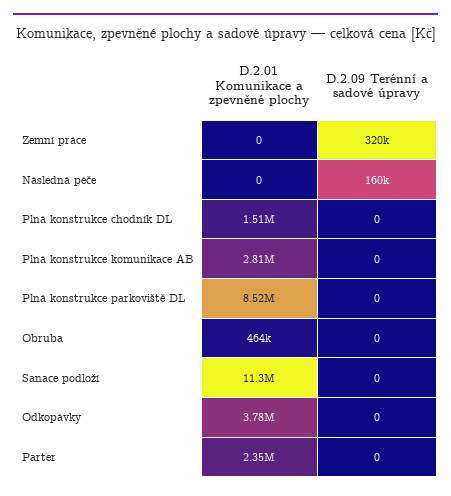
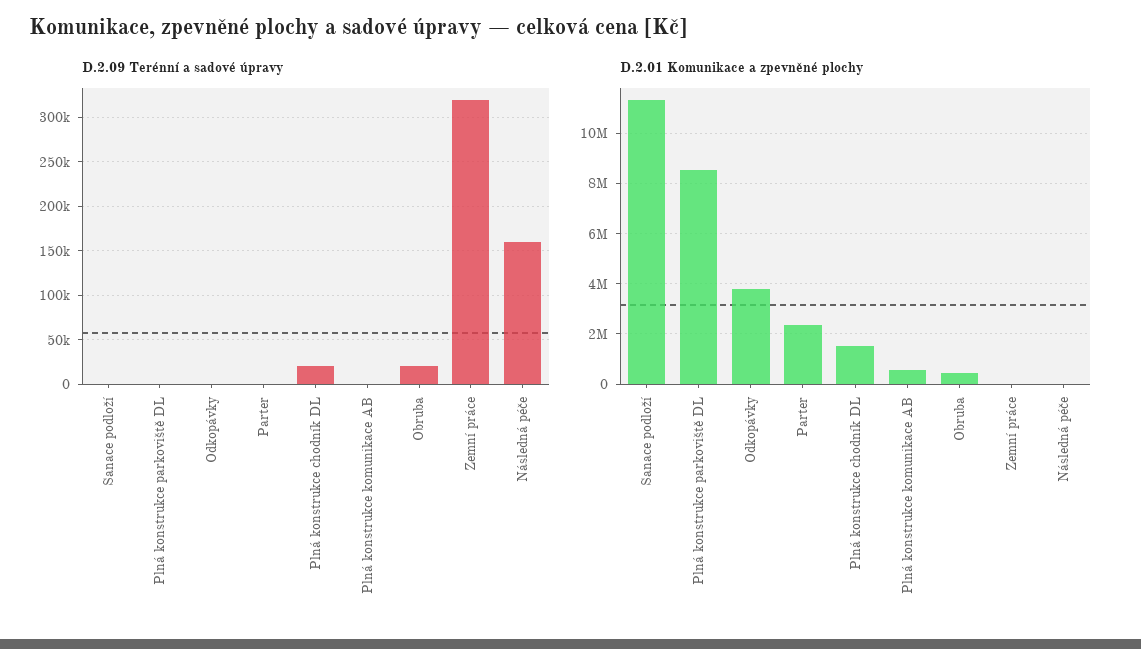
  {
    "D.2.01 Komunikace a zpevněné plochy": {
      "Zemní práce": 0,
      "Následná péče": 0,
      "Plná konstrukce chodník DL": 1510000,
-     "Plná konstrukce komunikace AB": 2810000,
+     "Plná konstrukce komunikace AB": 500000,
      "Plná konstrukce parkoviště DL": 8520000,
      "Obruba": 464000,
      "Sanace podloží": 11300000,
      "Odkopávky": 3780000,
      "Parter": 2350000
    },
    "D.2.09 Terénní a sadové úpravy": {
      "Zemní práce": 320000,
      "Následná péče": 160000,
-     "Plná konstrukce chodník DL": 0,
+     "Plná konstrukce chodník DL": 20000,
      "Plná konstrukce komunikace AB": 0,
      "Plná konstrukce parkoviště DL": 0,
-     "Obruba": 0,
+     "Obruba": 20000,
      "Sanace podloží": 0,
      "Odkopávky": 0,
      "Parter": 0
    }
  }

